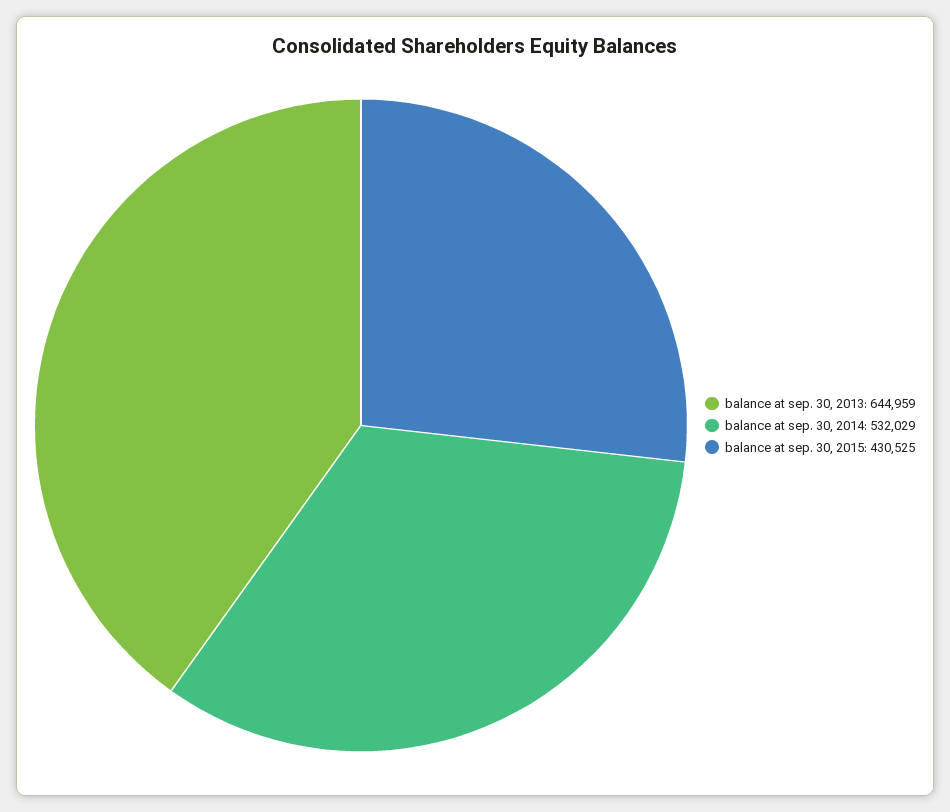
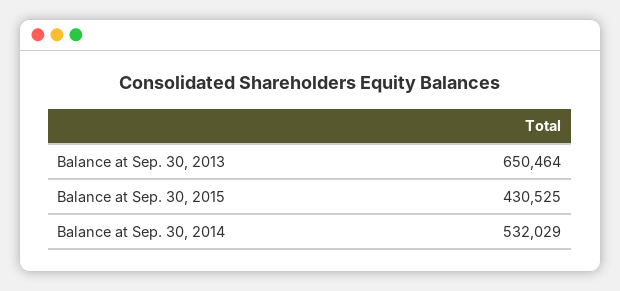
  {
-   "balance at sep. 30, 2013": 644959,
+   "balance at sep. 30, 2013": 650464,
    "balance at sep. 30, 2014": 532029,
    "balance at sep. 30, 2015": 430525
  }

